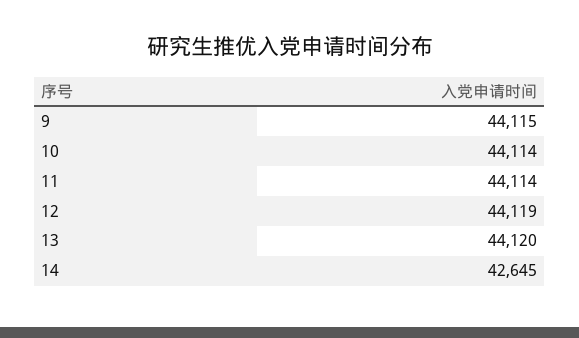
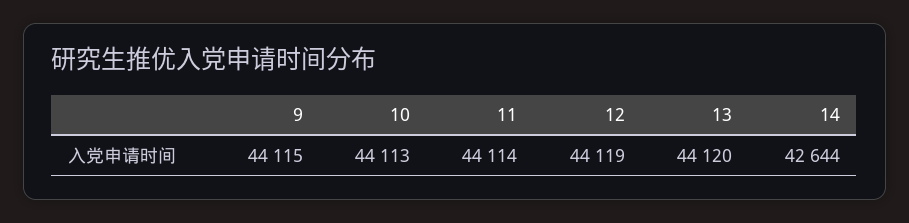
  {
    "9": 44115,
-   "10": 44114,
+   "10": 44113,
    "11": 44114,
    "12": 44119,
    "13": 44120,
-   "14": 42645
+   "14": 42644
  }

